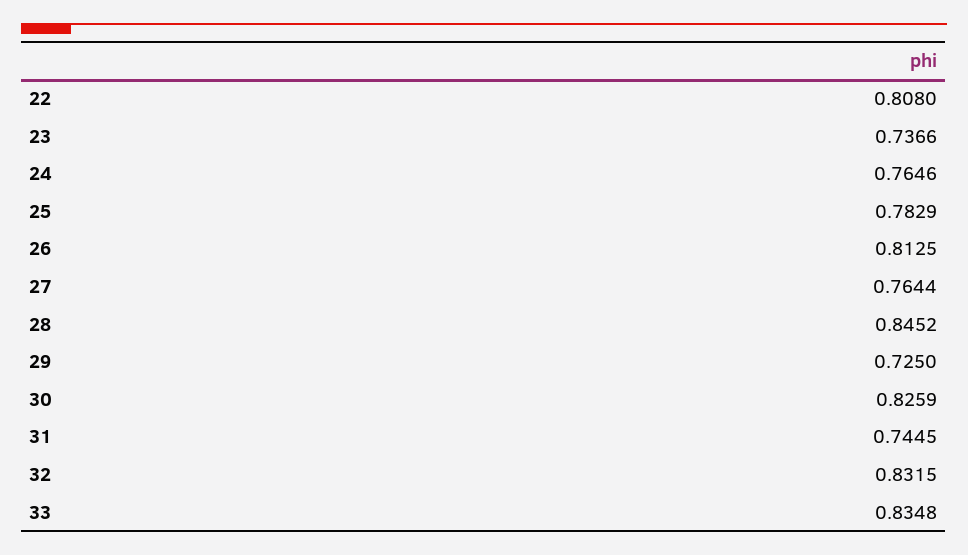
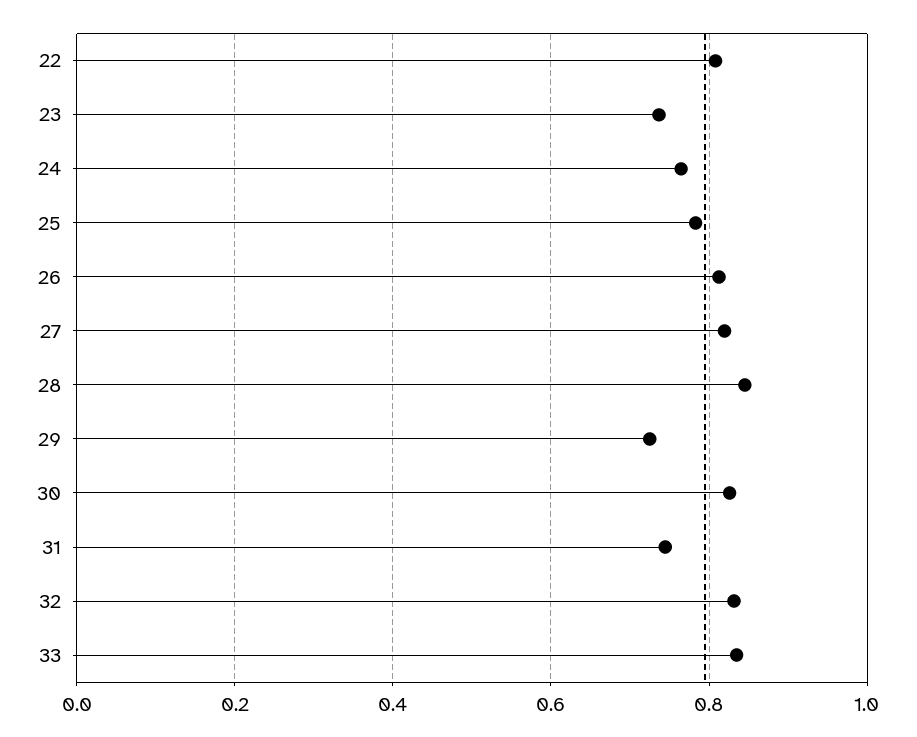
  {
    "22": 0.808,
    "23": 0.7366,
    "24": 0.7646,
    "25": 0.7829,
    "26": 0.8125,
-   "27": 0.7644,
+   "27": 0.82,
    "28": 0.8452,
    "29": 0.725,
    "30": 0.8259,
    "31": 0.7445,
    "32": 0.8315,
    "33": 0.8348
  }

